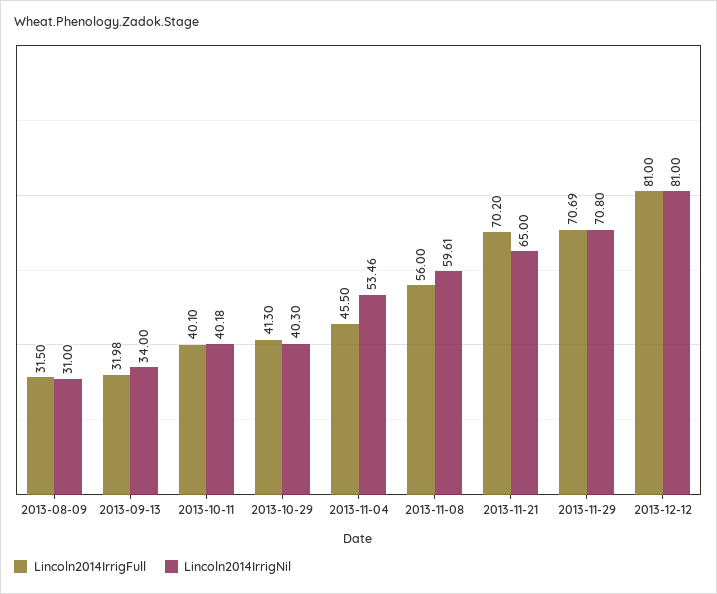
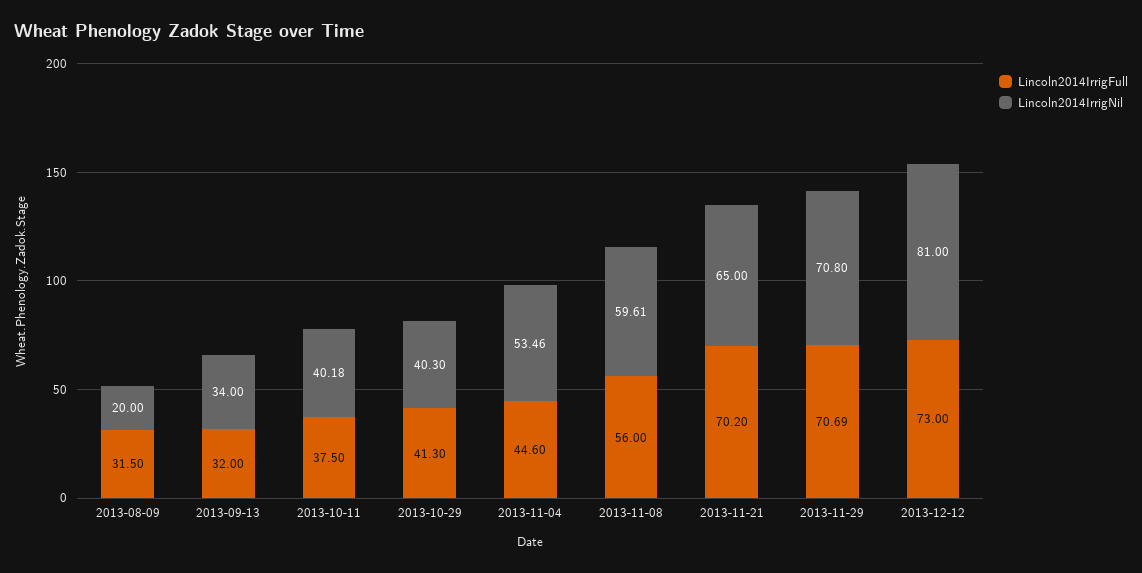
  {
    "Lincoln2014IrrigFull": {
      "2013-08-09": 31.5,
-     "2013-09-13": 31.98,
+     "2013-09-13": 32,
-     "2013-10-11": 40.1,
+     "2013-10-11": 37.5,
      "2013-10-29": 41.3,
-     "2013-11-04": 45.5,
+     "2013-11-04": 44.6,
      "2013-11-08": 56,
      "2013-11-21": 70.2,
      "2013-11-29": 70.69,
-     "2013-12-12": 81
+     "2013-12-12": 73
    },
    "Lincoln2014IrrigNil": {
-     "2013-08-09": 31,
+     "2013-08-09": 20,
      "2013-09-13": 34,
      "2013-10-11": 40.18,
      "2013-10-29": 40.3,
      "2013-11-04": 53.46,
      "2013-11-08": 59.61,
      "2013-11-21": 65,
      "2013-11-29": 70.8,
      "2013-12-12": 81
    }
  }

